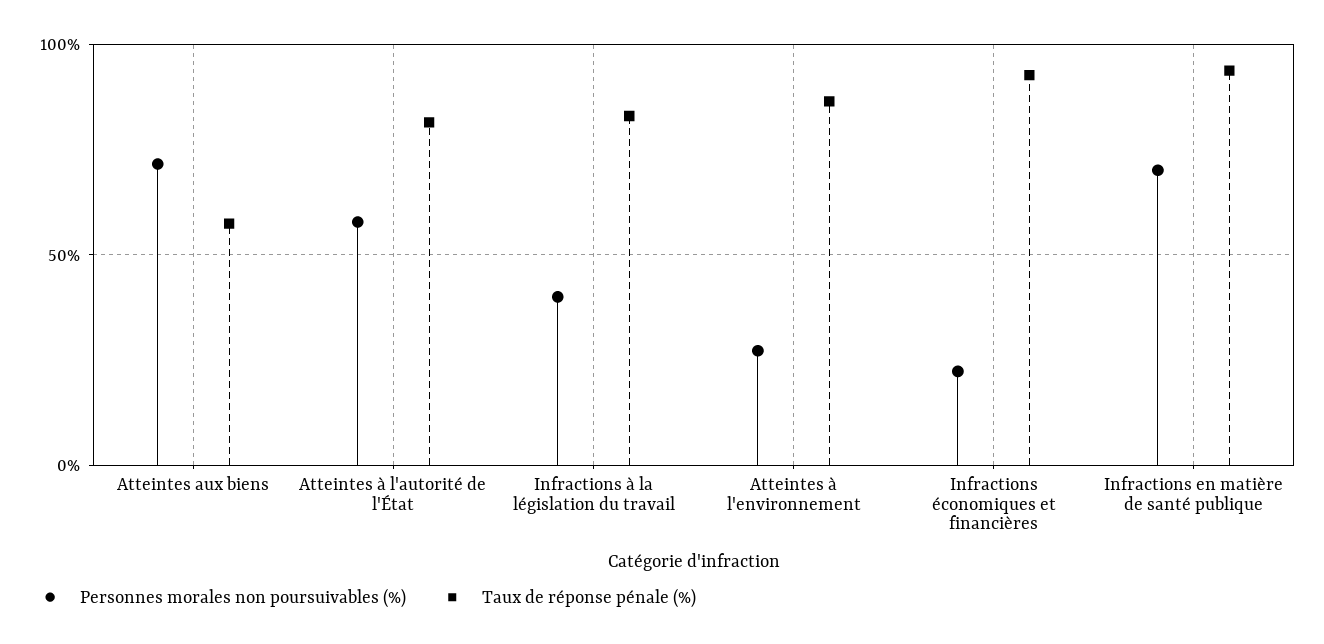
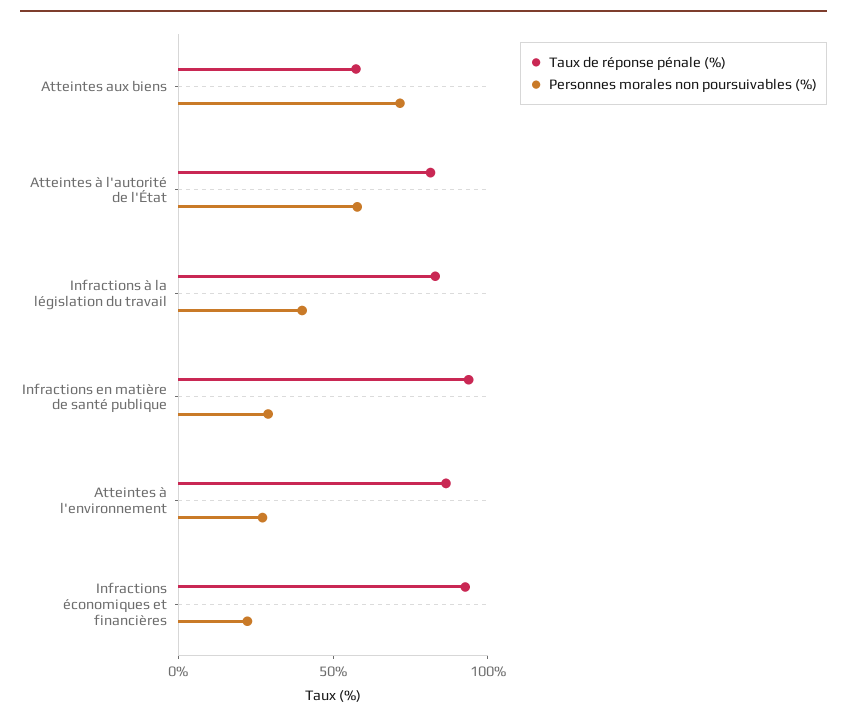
  {
    "Personnes morales non poursuivables (%)": {
      "Atteintes aux biens": 70,
      "Atteintes à l'autorité de l'État": 60,
      "Infractions à la législation du travail": 40,
      "Atteintes à l'environnement": 25,
      "Infractions économiques et financières": 20,
-     "Infractions en matière de santé publique": 70
+     "Infractions en matière de santé publique": 30
    },
    "Taux de réponse pénale (%)": {
      "Atteintes aux biens": 55,
      "Atteintes à l'autorité de l'État": 80,
      "Infractions à la législation du travail": 85,
      "Atteintes à l'environnement": 85,
      "Infractions économiques et financières": 95,
      "Infractions en matière de santé publique": 95
    }
  }

